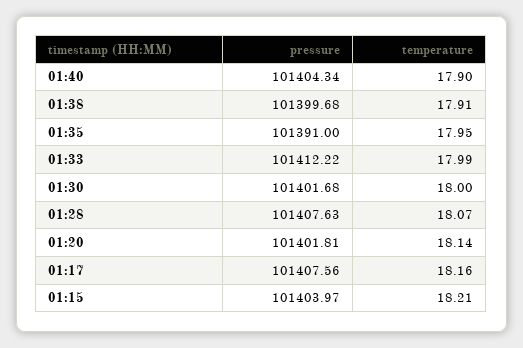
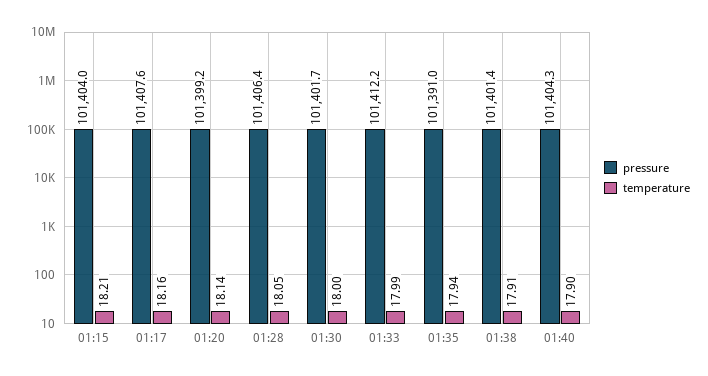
  {
    "pressure": {
      "01:40": 101404.34,
-     "01:38": 101399.68,
+     "01:38": 101401.4,
      "01:35": 101391,
      "01:33": 101412.22,
      "01:30": 101401.68,
-     "01:28": 101407.63,
+     "01:28": 101406.4,
-     "01:20": 101401.81,
+     "01:20": 101399.2,
      "01:17": 101407.56,
      "01:15": 101403.97
    },
    "temperature": {
      "01:40": 17.9,
      "01:38": 17.91,
-     "01:35": 17.95,
+     "01:35": 17.94,
      "01:33": 17.99,
      "01:30": 18,
-     "01:28": 18.07,
+     "01:28": 18.05,
      "01:20": 18.14,
      "01:17": 18.16,
      "01:15": 18.21
    }
  }

